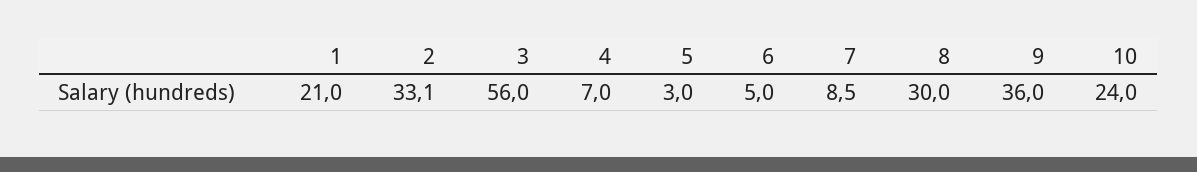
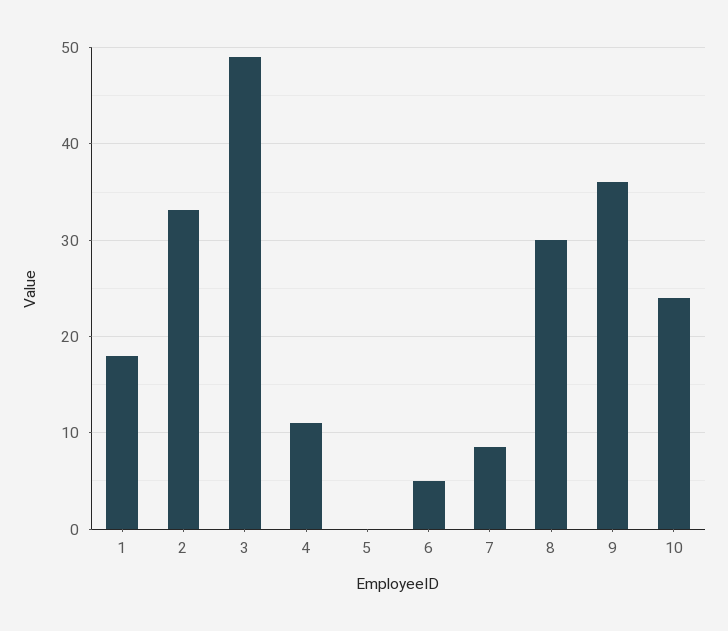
  {
-   "1": 21,
+   "1": 18,
    "2": 33.1,
-   "3": 56,
+   "3": 49,
-   "4": 7,
+   "4": 11,
-   "5": 3,
+   "5": 0,
    "6": 5,
    "7": 8.5,
    "8": 30,
    "9": 36,
    "10": 24
  }

